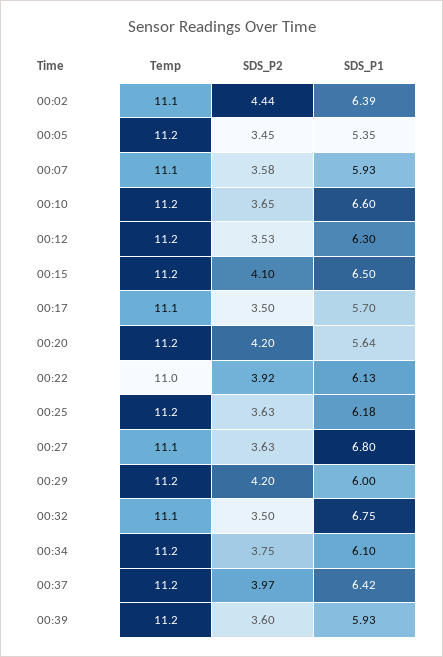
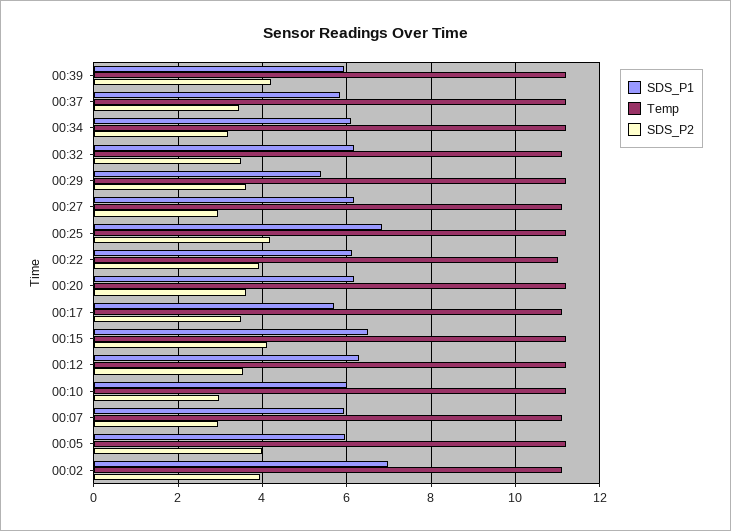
  {
    "Temp": {
      "00:02": 11.1,
      "00:05": 11.2,
      "00:07": 11.1,
      "00:10": 11.2,
      "00:12": 11.2,
      "00:15": 11.2,
      "00:17": 11.1,
      "00:20": 11.2,
      "00:22": 11,
      "00:25": 11.2,
      "00:27": 11.1,
      "00:29": 11.2,
      "00:32": 11.1,
      "00:34": 11.2,
      "00:37": 11.2,
      "00:39": 11.2
    },
    "SDS_P2": {
-     "00:02": 4.44,
+     "00:02": 4,
-     "00:05": 3.45,
+     "00:05": 4,
-     "00:07": 3.58,
+     "00:07": 3,
-     "00:10": 3.65,
+     "00:10": 3,
      "00:12": 3.53,
      "00:15": 4.1,
      "00:17": 3.5,
-     "00:20": 4.2,
+     "00:20": 3.6,
      "00:22": 3.92,
-     "00:25": 3.63,
+     "00:25": 4.2,
-     "00:27": 3.63,
+     "00:27": 3,
-     "00:29": 4.2,
+     "00:29": 3.6,
      "00:32": 3.5,
-     "00:34": 3.75,
+     "00:34": 3.2,
-     "00:37": 3.97,
+     "00:37": 3.4,
-     "00:39": 3.6
+     "00:39": 4.2
    },
    "SDS_P1": {
-     "00:02": 6.39,
+     "00:02": 7,
-     "00:05": 5.35,
+     "00:05": 6,
      "00:07": 5.93,
-     "00:10": 6.6,
+     "00:10": 6,
      "00:12": 6.3,
      "00:15": 6.5,
      "00:17": 5.7,
-     "00:20": 5.64,
+     "00:20": 6.2,
      "00:22": 6.13,
-     "00:25": 6.18,
+     "00:25": 6.8,
-     "00:27": 6.8,
+     "00:27": 6.2,
-     "00:29": 6,
+     "00:29": 5.4,
-     "00:32": 6.75,
+     "00:32": 6.2,
      "00:34": 6.1,
-     "00:37": 6.42,
+     "00:37": 5.8,
      "00:39": 5.93
    }
  }

